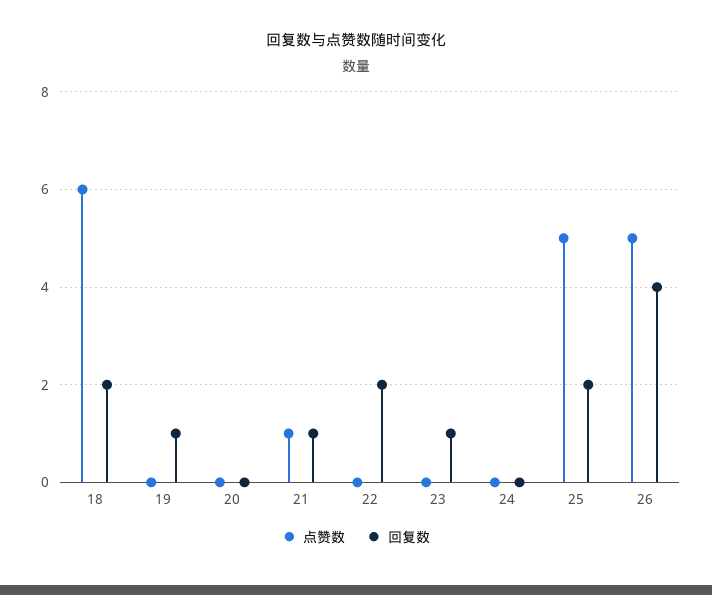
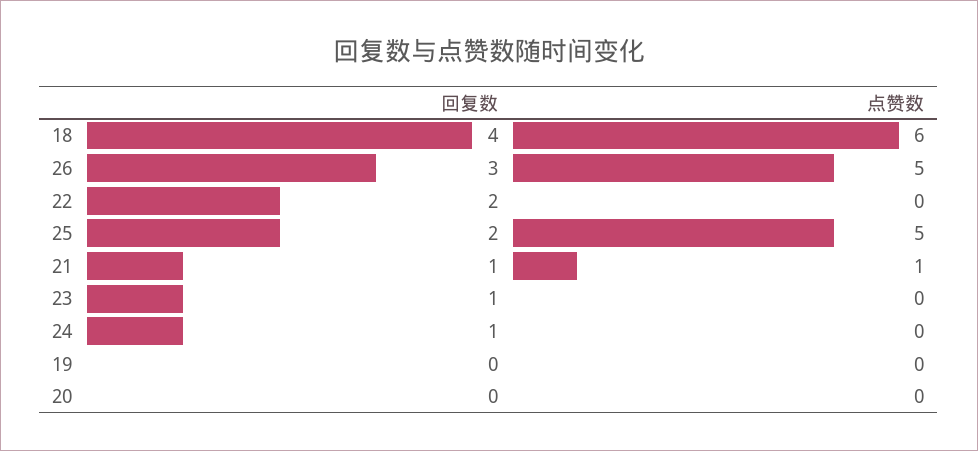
  {
    "点赞数": {
      "18": 6,
      "19": 0,
      "20": 0,
      "21": 1,
      "22": 0,
      "23": 0,
      "24": 0,
      "25": 5,
      "26": 5
    },
    "回复数": {
-     "18": 2,
+     "18": 4,
-     "19": 1,
+     "19": 0,
      "20": 0,
      "21": 1,
      "22": 2,
      "23": 1,
-     "24": 0,
+     "24": 1,
      "25": 2,
-     "26": 4
+     "26": 3
    }
  }

